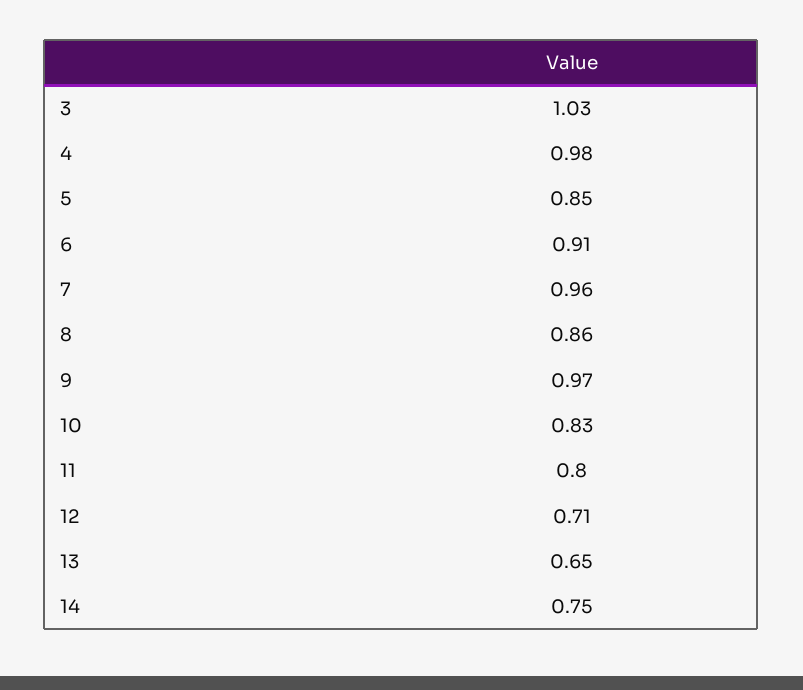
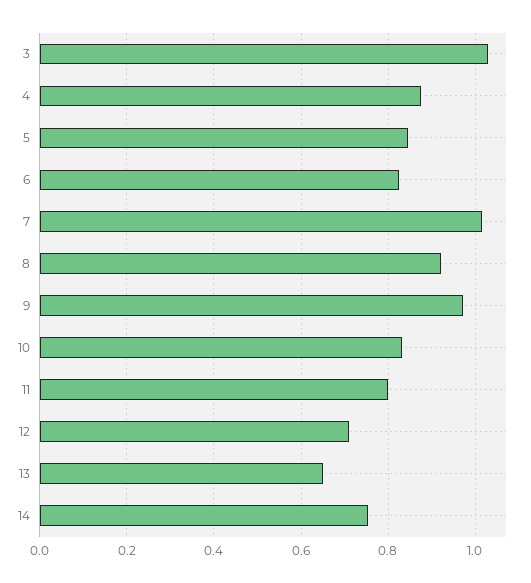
  {
    "3": 1.03,
-   "4": 0.98,
+   "4": 0.88,
    "5": 0.85,
-   "6": 0.91,
+   "6": 0.82,
-   "7": 0.96,
+   "7": 1.02,
-   "8": 0.86,
+   "8": 0.92,
    "9": 0.97,
    "10": 0.83,
    "11": 0.8,
    "12": 0.71,
    "13": 0.65,
    "14": 0.75
  }

